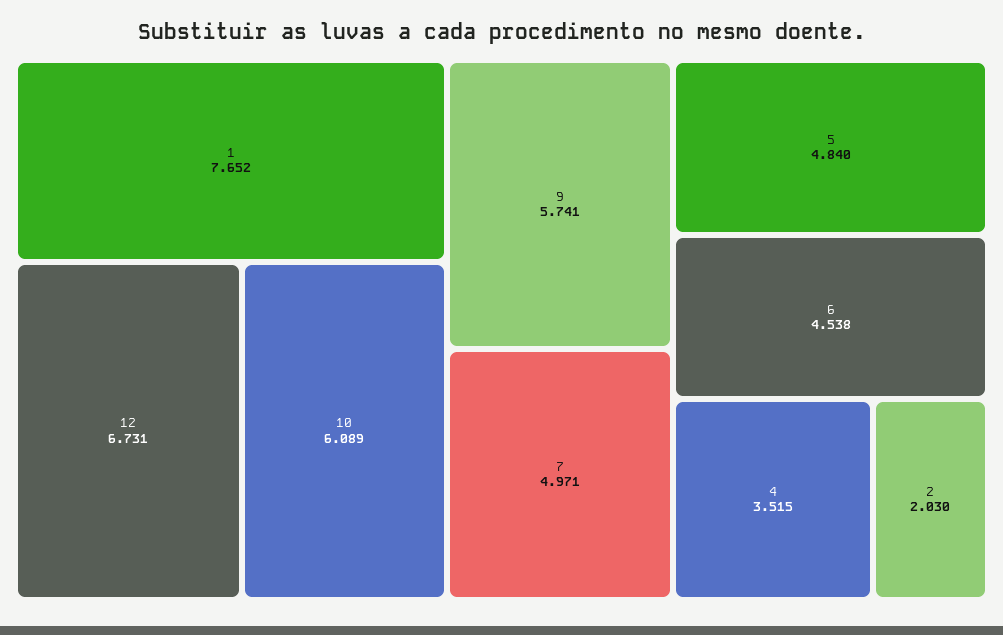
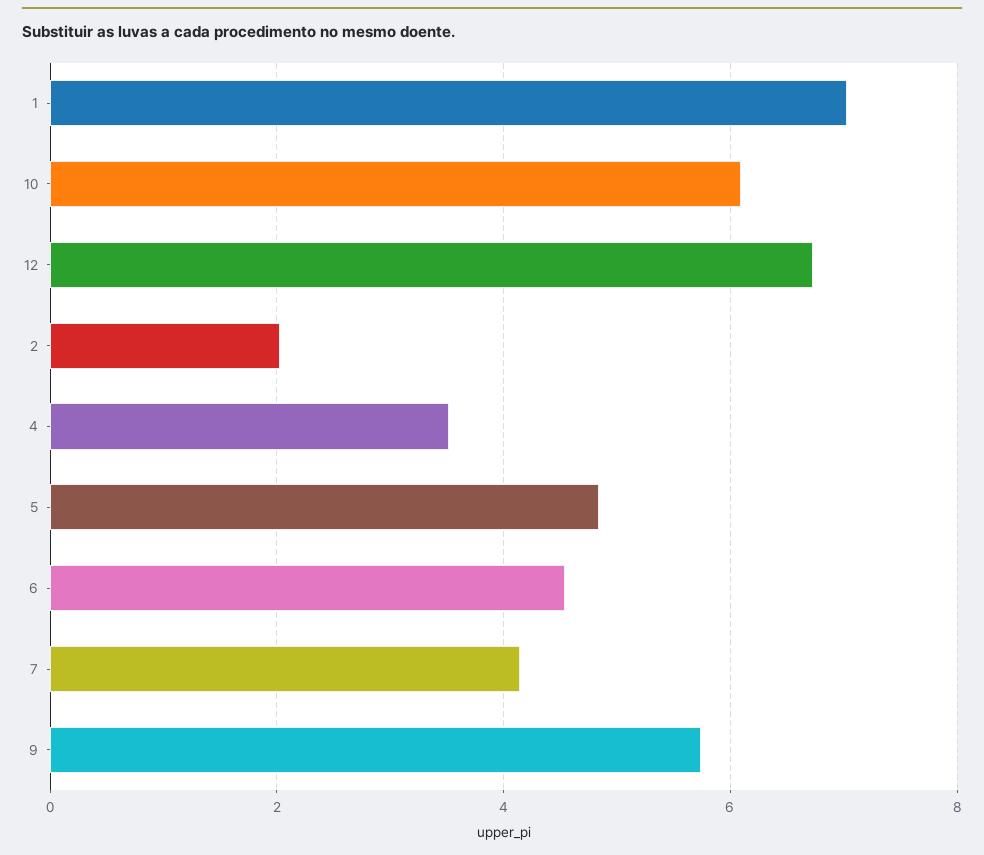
  {
-   "1": 7.652,
+   "1": 7,
    "12": 6.731,
    "10": 6.089,
    "9": 5.741,
-   "7": 4.971,
+   "7": 4.2,
    "5": 4.84,
    "6": 4.538,
    "4": 3.515,
    "2": 2.03
  }

